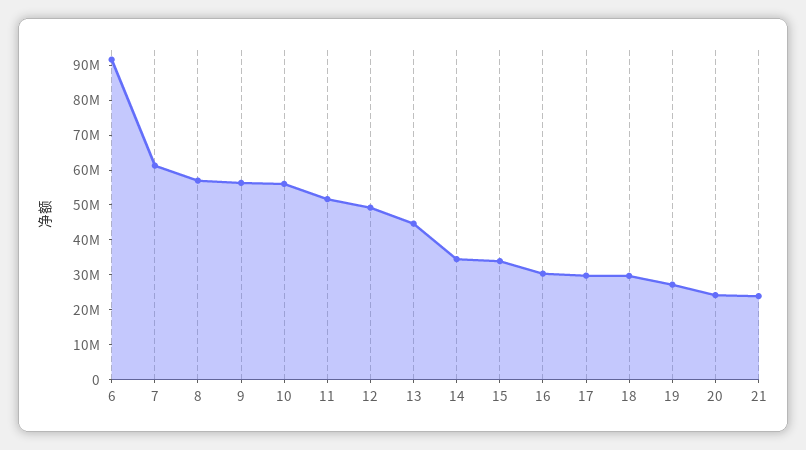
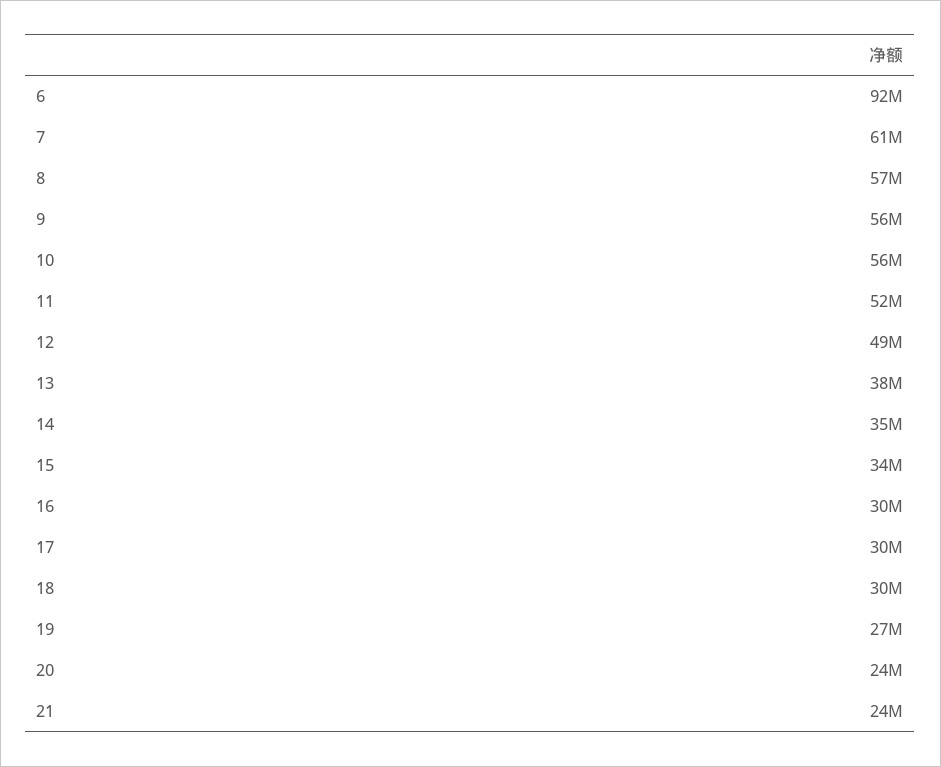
  {
    "6": 92000000,
    "7": 61000000,
    "8": 57000000,
    "9": 56000000,
    "10": 56000000,
    "11": 52000000,
    "12": 49000000,
-   "13": 45000000,
+   "13": 38000000,
    "14": 35000000,
    "15": 34000000,
    "16": 30000000,
    "17": 30000000,
    "18": 30000000,
    "19": 27000000,
    "20": 24000000,
    "21": 24000000
  }

